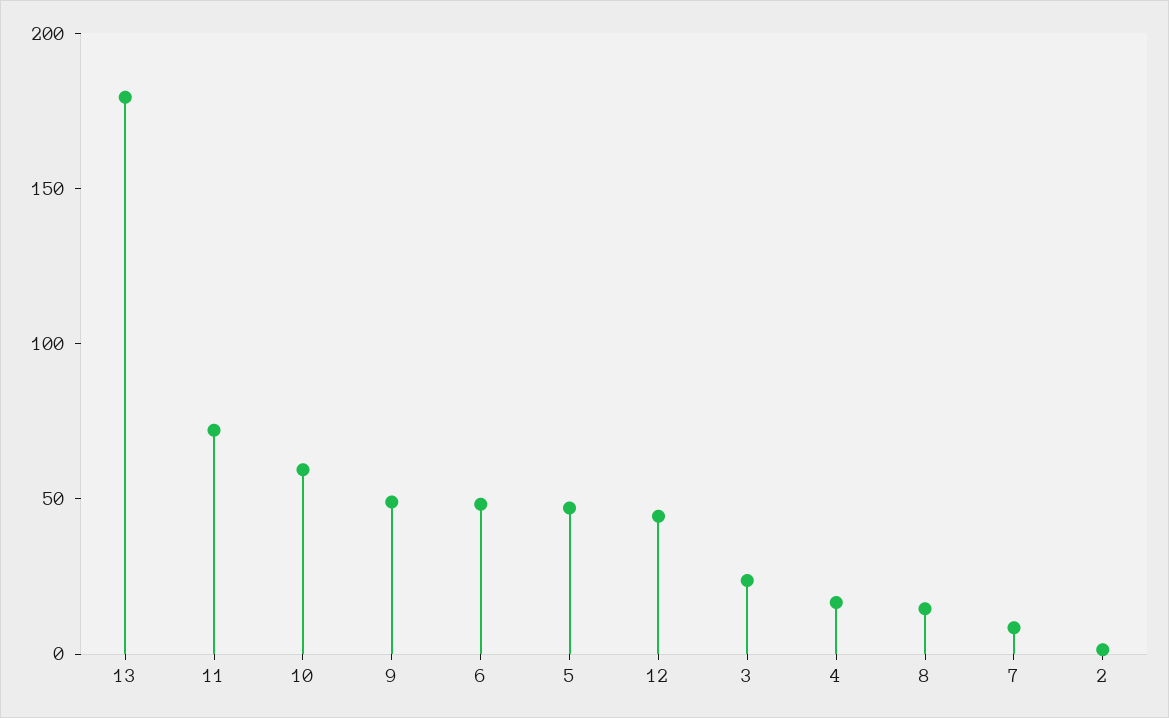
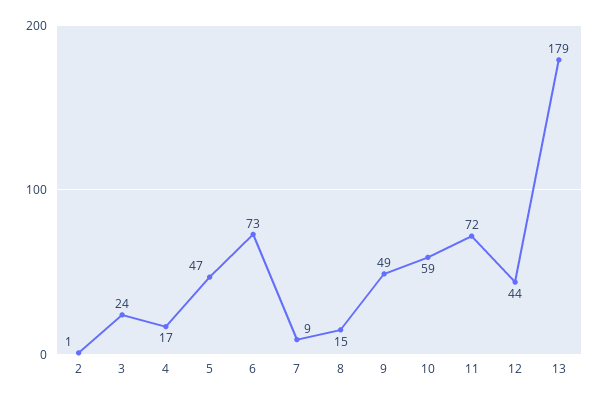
  {
    "13": 179,
    "11": 72,
    "10": 59,
    "9": 49,
-   "6": 50,
+   "6": 73,
    "5": 47,
    "12": 44,
    "3": 24,
    "4": 17,
    "8": 15,
    "7": 9,
    "2": 1
  }

